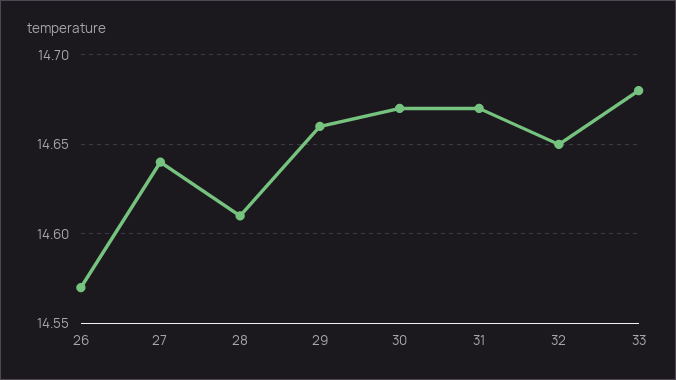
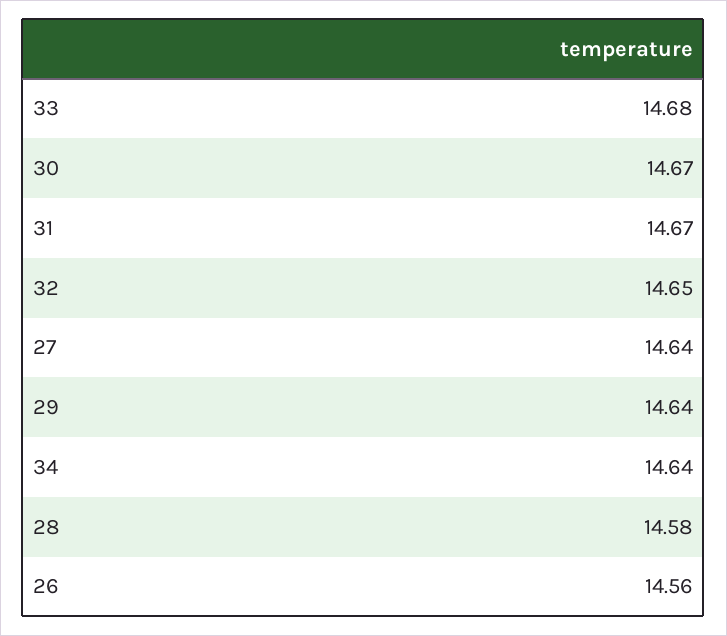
  {
-   "26": 14.57,
+   "26": 14.56,
    "27": 14.64,
-   "28": 14.61,
+   "28": 14.58,
-   "29": 14.66,
+   "29": 14.64,
    "30": 14.67,
    "31": 14.67,
    "32": 14.65,
-   "33": 14.68
+   "33": 14.68,
+   "34": 14.64
  }

